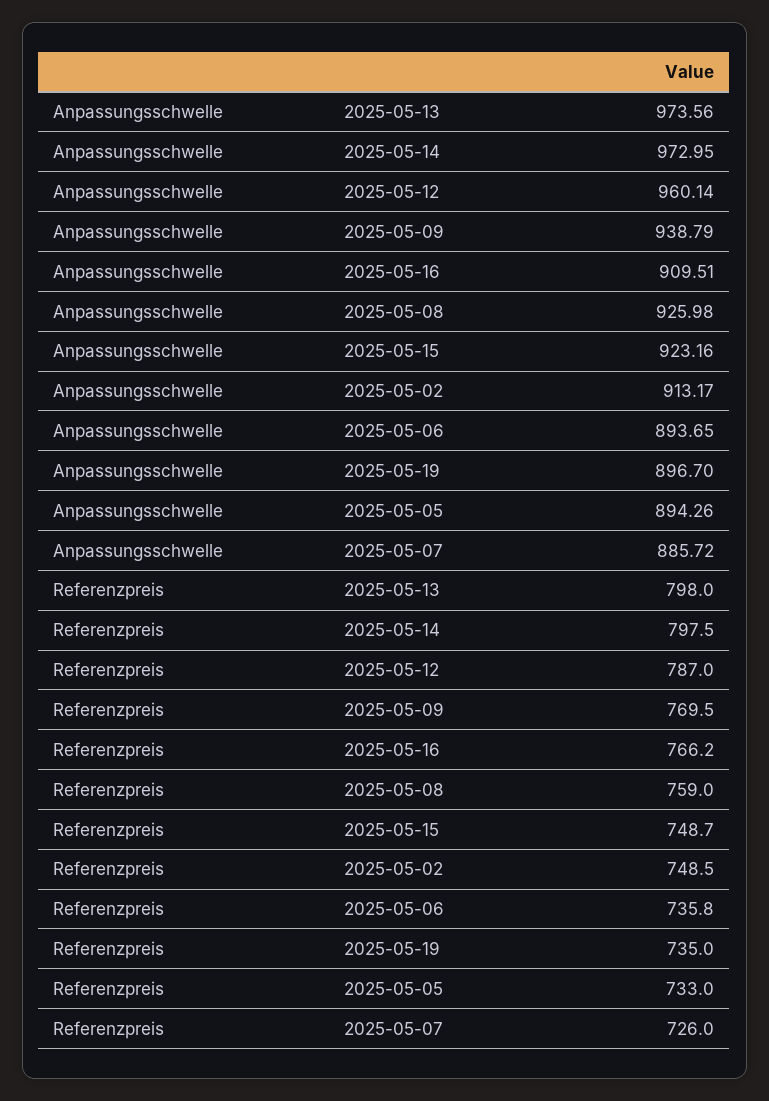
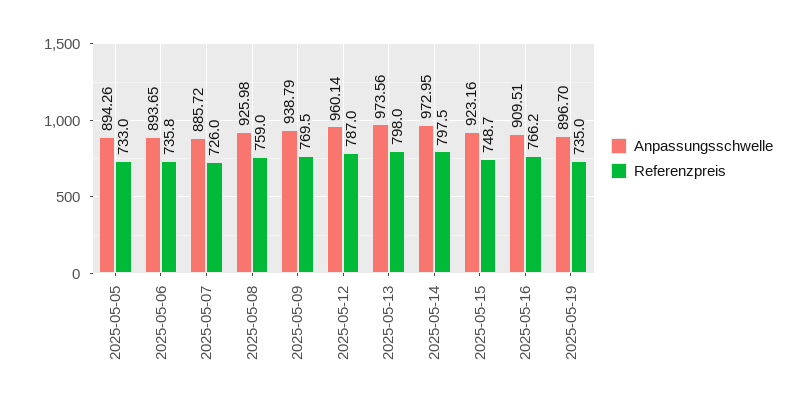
  {
    "Anpassungsschwelle": {
      "2025-05-13": 973.56,
      "2025-05-14": 972.95,
      "2025-05-12": 960.14,
      "2025-05-09": 938.79,
      "2025-05-16": 909.51,
      "2025-05-08": 925.98,
      "2025-05-15": 923.16,
-     "2025-05-02": 913.17,
      "2025-05-06": 893.65,
      "2025-05-19": 896.7,
      "2025-05-05": 894.26,
      "2025-05-07": 885.72
    },
    "Referenzpreis": {
      "2025-05-13": 798,
      "2025-05-14": 797.5,
      "2025-05-12": 787,
      "2025-05-09": 769.5,
      "2025-05-16": 766.2,
      "2025-05-08": 759,
      "2025-05-15": 748.7,
-     "2025-05-02": 748.5,
      "2025-05-06": 735.8,
      "2025-05-19": 735,
      "2025-05-05": 733,
      "2025-05-07": 726
    }
  }

